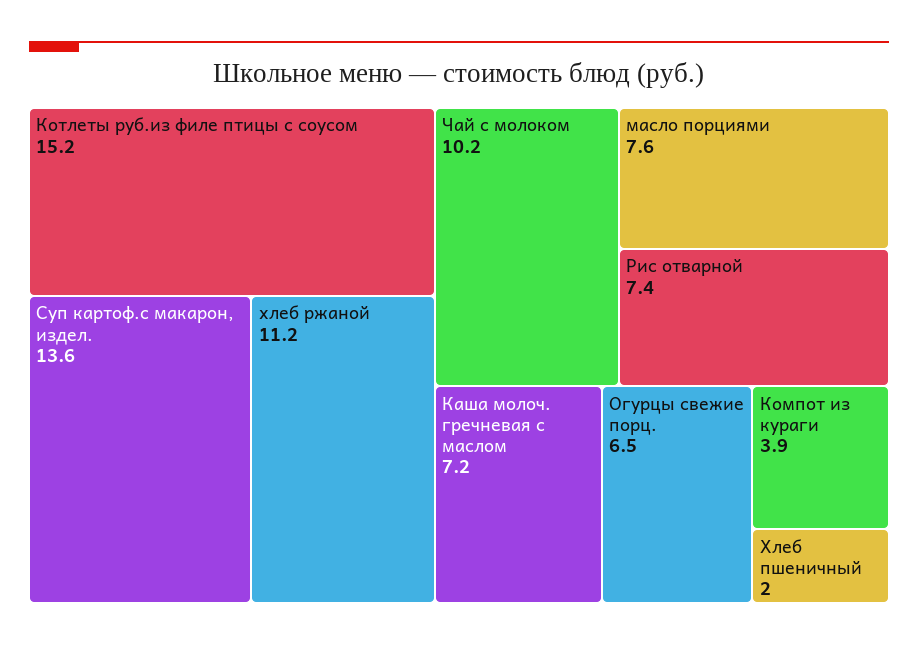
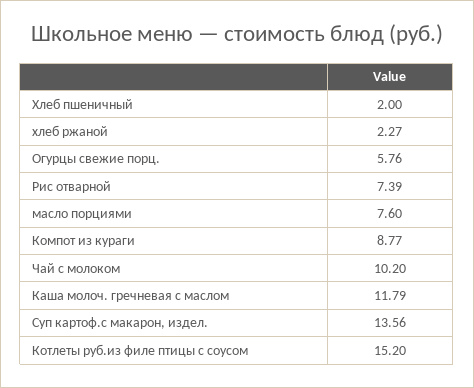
  {
    "Котлеты руб.из филе птицы с соусом": 15.2,
    "Суп картоф.с макарон, издел.": 13.56,
-   "хлеб ржаной": 11.2,
+   "хлеб ржаной": 2.27,
    "Чай с молоком": 10.2,
    "масло порциями": 7.6,
    "Рис отварной": 7.39,
-   "Каша молоч. гречневая с маслом": 7.2,
+   "Каша молоч. гречневая с маслом": 11.79,
-   "Огурцы свежие порц.": 6.5,
+   "Огурцы свежие порц.": 5.76,
-   "Компот из кураги": 3.9,
+   "Компот из кураги": 8.77,
    "Хлеб пшеничный": 2
  }

